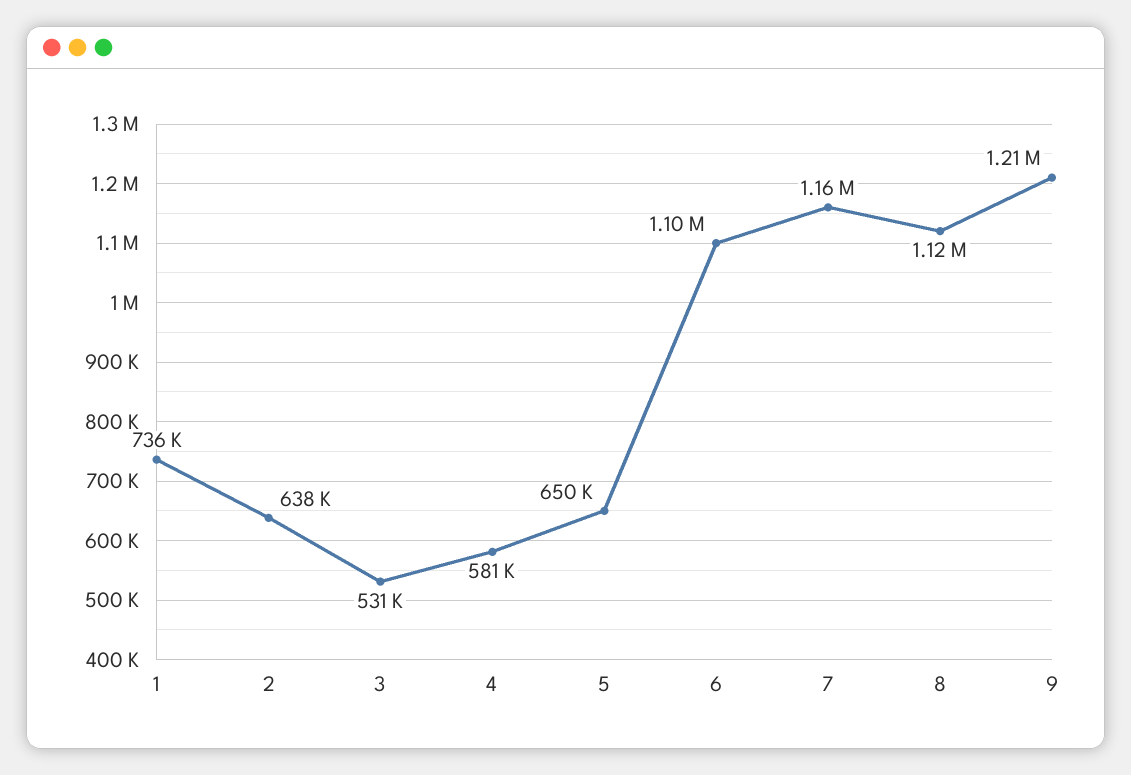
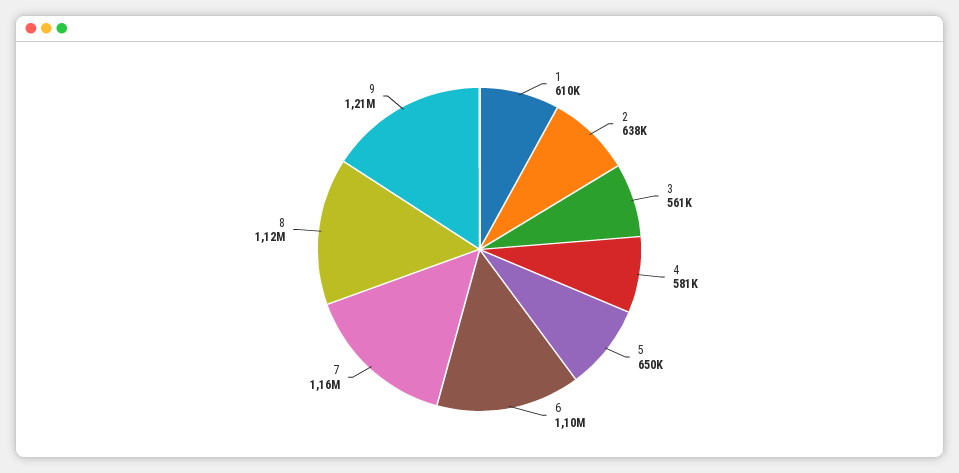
  {
-   "1": 736000,
+   "1": 610000,
    "2": 638000,
-   "3": 531000,
+   "3": 561000,
    "4": 581000,
    "5": 650000,
    "6": 1100000,
    "7": 1160000,
    "8": 1120000,
    "9": 1210000
  }

